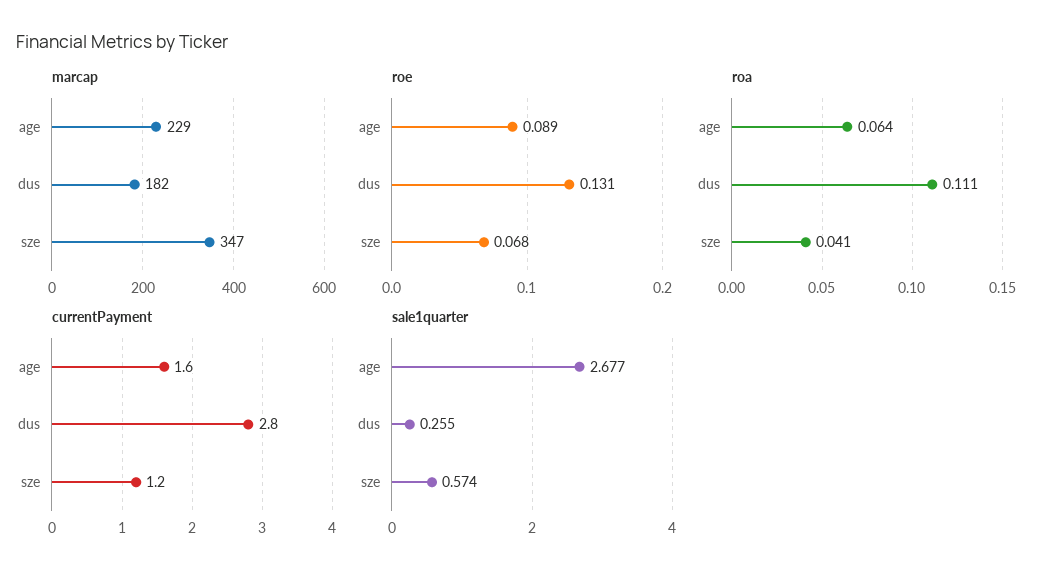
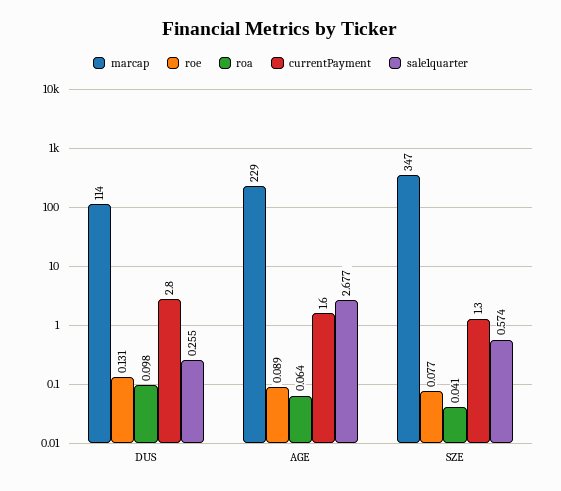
  {
    "marcap": {
      "age": 229,
-     "dus": 182,
+     "dus": 114,
      "sze": 347
    },
    "roe": {
      "age": 0.089,
      "dus": 0.131,
-     "sze": 0.068
+     "sze": 0.077
    },
    "roa": {
      "age": 0.064,
-     "dus": 0.111,
+     "dus": 0.098,
      "sze": 0.041
    },
    "currentPayment": {
      "age": 1.6,
      "dus": 2.8,
-     "sze": 1.2
+     "sze": 1.3
    },
    "sale1quarter": {
      "age": 2.677,
      "dus": 0.255,
      "sze": 0.574
    }
  }

